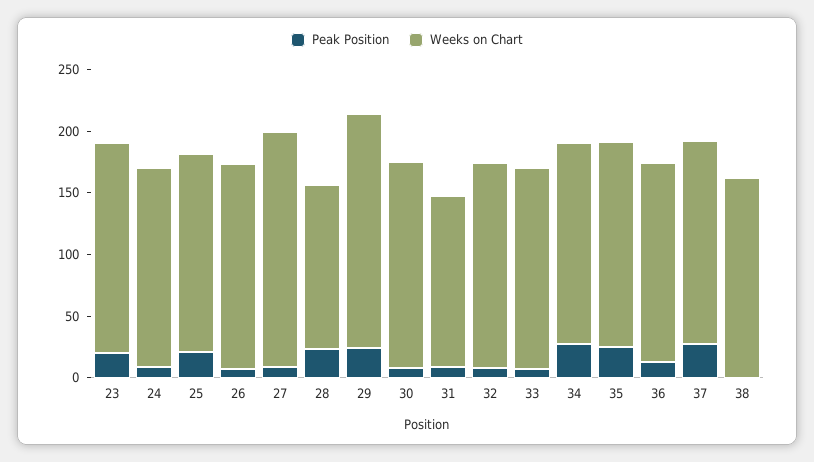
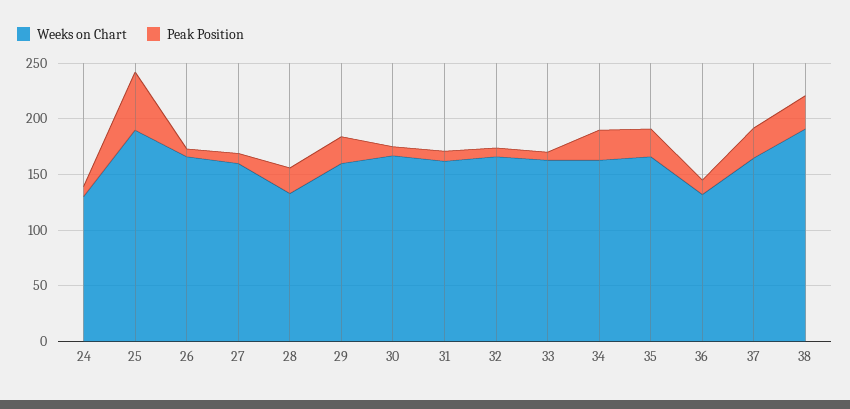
  {
    "Peak Position": {
-     "23": 20,
      "24": 10,
-     "25": 20,
+     "25": 50,
      "26": 10,
      "27": 10,
      "28": 20,
      "29": 20,
      "30": 10,
      "31": 10,
      "32": 10,
      "33": 10,
      "34": 30,
      "35": 30,
      "36": 10,
      "37": 30,
-     "38": 0
+     "38": 30
    },
    "Weeks on Chart": {
-     "23": 170,
-     "24": 160,
+     "24": 130,
-     "25": 160,
+     "25": 190,
      "26": 170,
-     "27": 190,
+     "27": 160,
      "28": 130,
-     "29": 190,
+     "29": 160,
      "30": 170,
-     "31": 140,
+     "31": 160,
      "32": 170,
      "33": 160,
      "34": 160,
      "35": 170,
-     "36": 160,
+     "36": 130,
      "37": 170,
-     "38": 160
+     "38": 190
    }
  }

